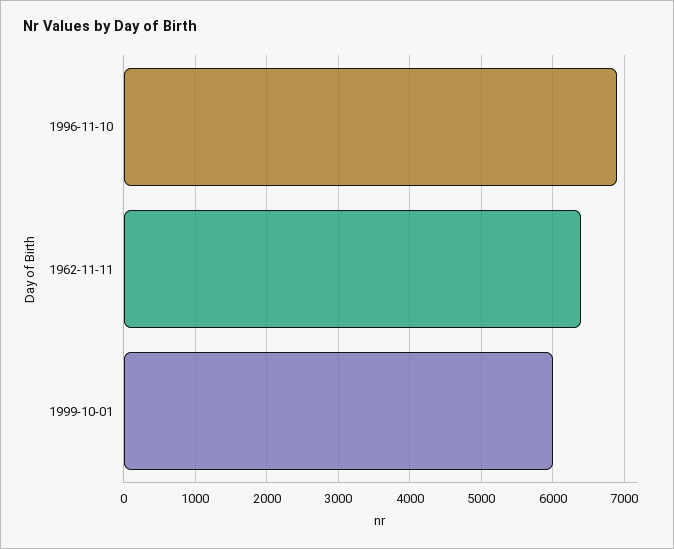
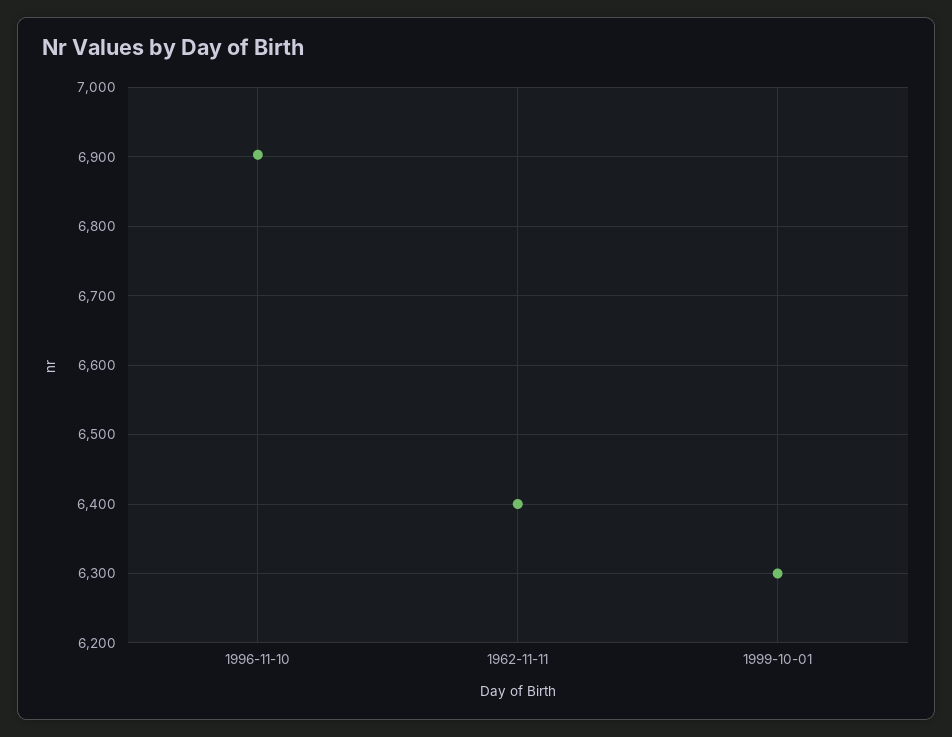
  {
    "1996-11-10": 6900,
    "1962-11-11": 6400,
-   "1999-10-01": 6000
+   "1999-10-01": 6300
  }

